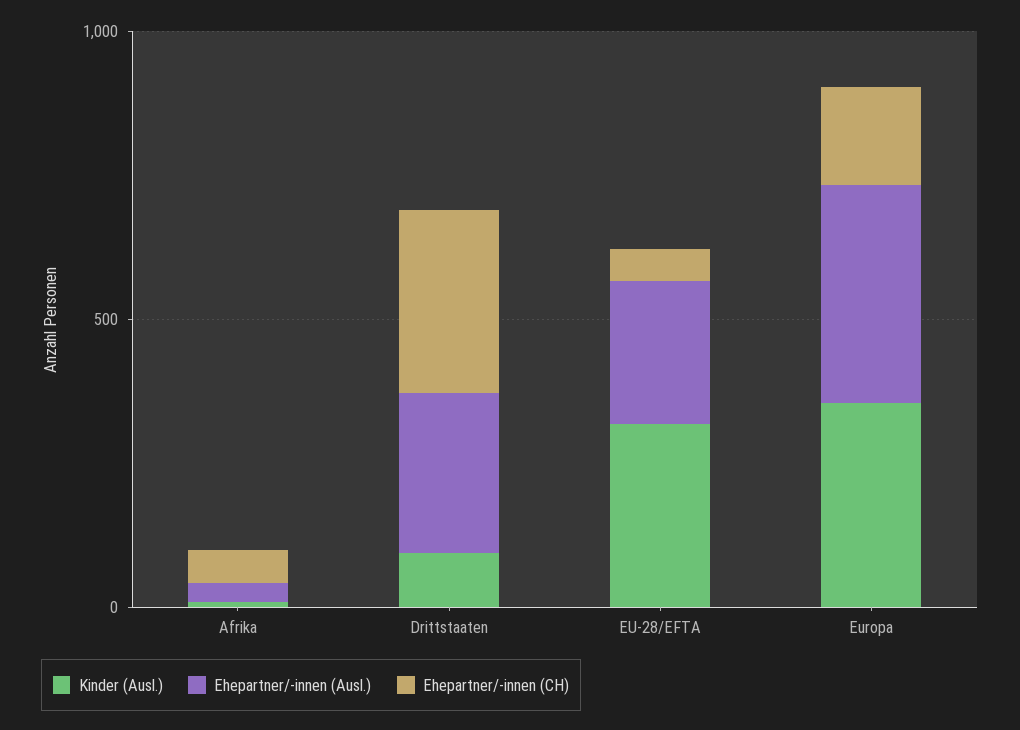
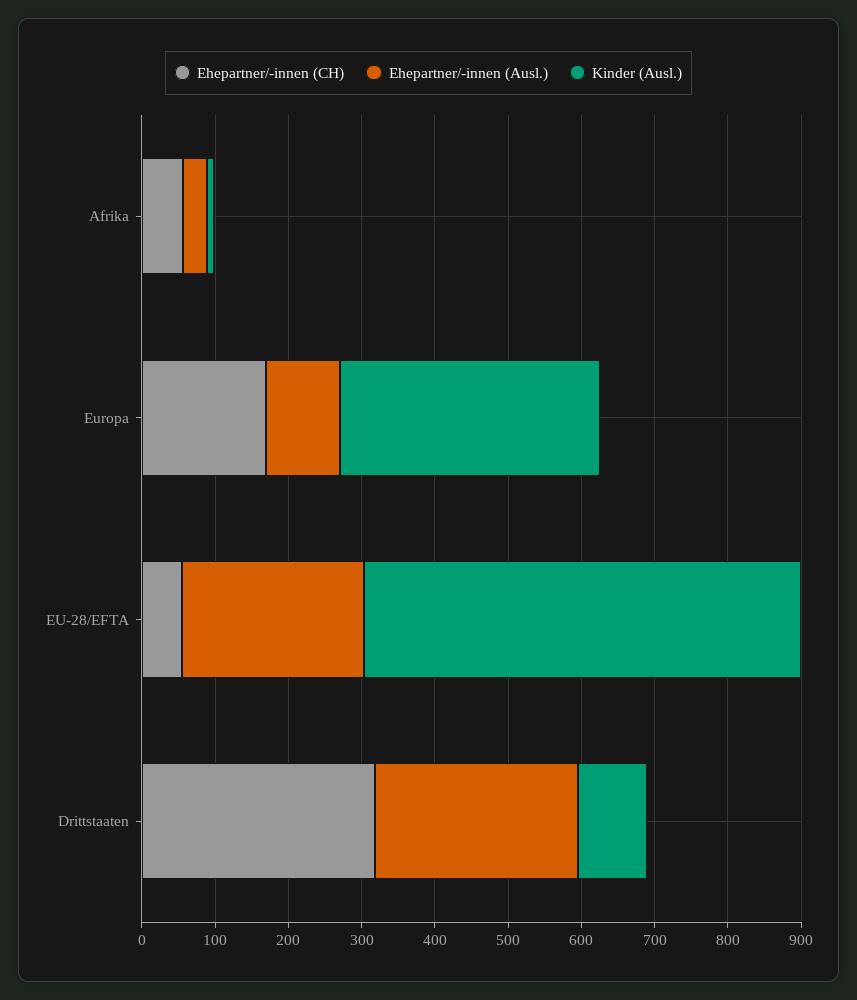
  {
    "Kinder (Ausl.)": {
      "Afrika": 20,
      "Drittstaaten": 100,
-     "EU-28/EFTA": 300,
+     "EU-28/EFTA": 600,
      "Europa": 360
    },
    "Ehepartner/-innen (Ausl.)": {
      "Afrika": 40,
      "Drittstaaten": 280,
      "EU-28/EFTA": 240,
-     "Europa": 400
+     "Europa": 100
    },
    "Ehepartner/-innen (CH)": {
      "Afrika": 60,
      "Drittstaaten": 320,
      "EU-28/EFTA": 60,
      "Europa": 180
    }
  }

